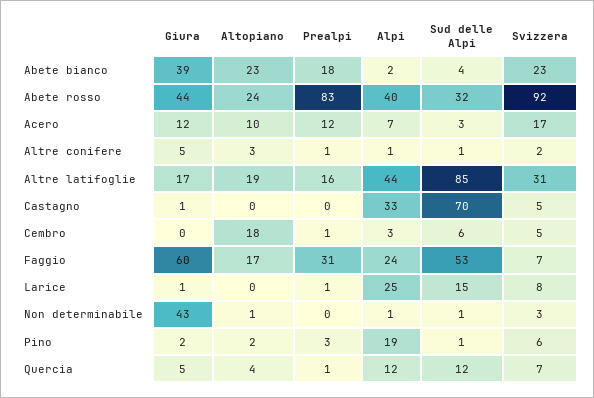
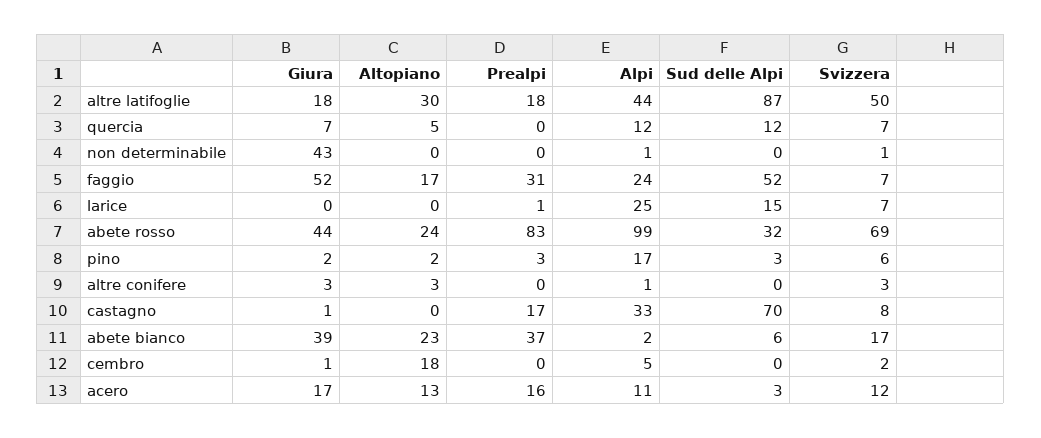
  {
    "Giura": {
      "Abete bianco": 39,
      "Abete rosso": 44,
-     "Acero": 12,
+     "Acero": 17,
-     "Altre conifere": 5,
+     "Altre conifere": 3,
-     "Altre latifoglie": 17,
+     "Altre latifoglie": 18,
      "Castagno": 1,
-     "Cembro": 0,
+     "Cembro": 1,
-     "Faggio": 60,
+     "Faggio": 52,
-     "Larice": 1,
+     "Larice": 0,
      "Non determinabile": 43,
      "Pino": 2,
-     "Quercia": 5
+     "Quercia": 7
    },
    "Altopiano": {
      "Abete bianco": 23,
      "Abete rosso": 24,
-     "Acero": 10,
+     "Acero": 13,
      "Altre conifere": 3,
-     "Altre latifoglie": 19,
+     "Altre latifoglie": 30,
      "Castagno": 0,
      "Cembro": 18,
      "Faggio": 17,
      "Larice": 0,
-     "Non determinabile": 1,
+     "Non determinabile": 0,
      "Pino": 2,
-     "Quercia": 4
+     "Quercia": 5
    },
    "Prealpi": {
-     "Abete bianco": 18,
+     "Abete bianco": 37,
      "Abete rosso": 83,
-     "Acero": 12,
+     "Acero": 16,
-     "Altre conifere": 1,
+     "Altre conifere": 0,
-     "Altre latifoglie": 16,
+     "Altre latifoglie": 18,
-     "Castagno": 0,
+     "Castagno": 17,
-     "Cembro": 1,
+     "Cembro": 0,
      "Faggio": 31,
      "Larice": 1,
      "Non determinabile": 0,
      "Pino": 3,
-     "Quercia": 1
+     "Quercia": 0
    },
    "Alpi": {
      "Abete bianco": 2,
-     "Abete rosso": 40,
+     "Abete rosso": 99,
-     "Acero": 7,
+     "Acero": 11,
      "Altre conifere": 1,
      "Altre latifoglie": 44,
      "Castagno": 33,
-     "Cembro": 3,
+     "Cembro": 5,
      "Faggio": 24,
      "Larice": 25,
      "Non determinabile": 1,
-     "Pino": 19,
+     "Pino": 17,
      "Quercia": 12
    },
    "Sud delle Alpi": {
-     "Abete bianco": 4,
+     "Abete bianco": 6,
      "Abete rosso": 32,
      "Acero": 3,
-     "Altre conifere": 1,
+     "Altre conifere": 0,
-     "Altre latifoglie": 85,
+     "Altre latifoglie": 87,
      "Castagno": 70,
-     "Cembro": 6,
+     "Cembro": 0,
-     "Faggio": 53,
+     "Faggio": 52,
      "Larice": 15,
-     "Non determinabile": 1,
+     "Non determinabile": 0,
-     "Pino": 1,
+     "Pino": 3,
      "Quercia": 12
    },
    "Svizzera": {
-     "Abete bianco": 23,
+     "Abete bianco": 17,
-     "Abete rosso": 92,
+     "Abete rosso": 69,
-     "Acero": 17,
+     "Acero": 12,
-     "Altre conifere": 2,
+     "Altre conifere": 3,
-     "Altre latifoglie": 31,
+     "Altre latifoglie": 50,
-     "Castagno": 5,
+     "Castagno": 8,
-     "Cembro": 5,
+     "Cembro": 2,
      "Faggio": 7,
-     "Larice": 8,
+     "Larice": 7,
-     "Non determinabile": 3,
+     "Non determinabile": 1,
      "Pino": 6,
      "Quercia": 7
    }
  }

